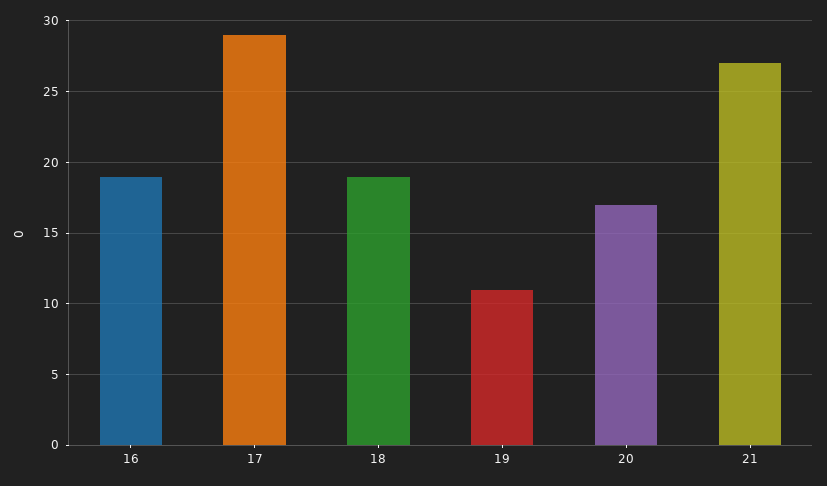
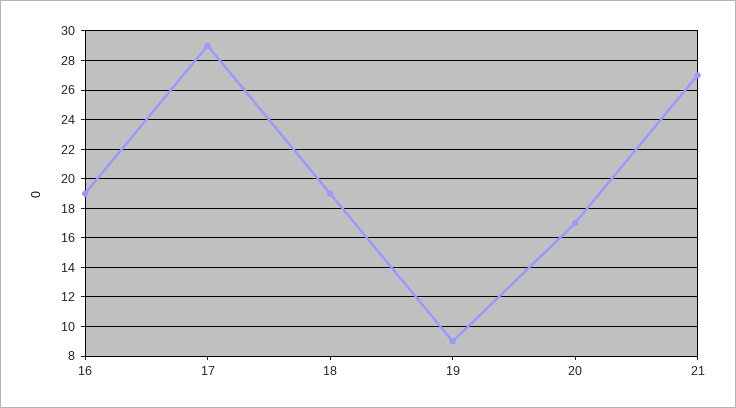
  {
    "16": 19,
    "17": 29,
    "18": 19,
-   "19": 11,
+   "19": 9,
    "20": 17,
    "21": 27
  }

